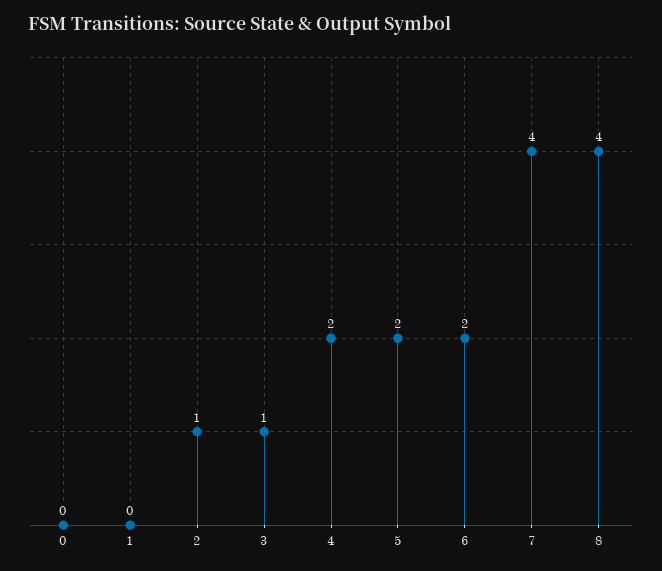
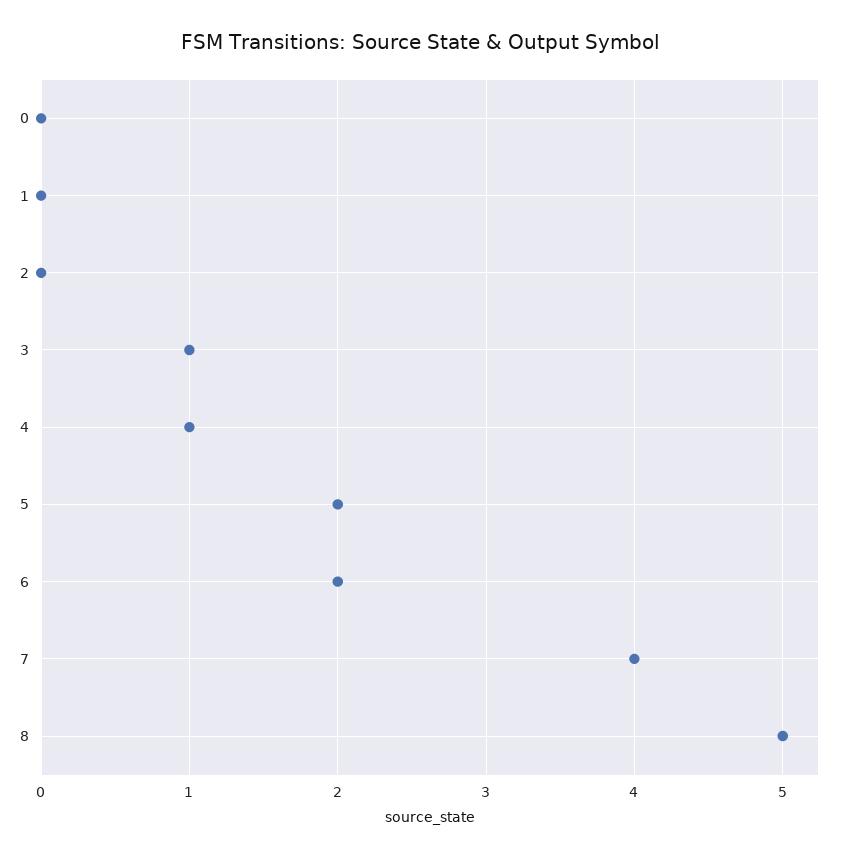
  {
    "0": 0,
    "1": 0,
-   "2": 1,
+   "2": 0,
    "3": 1,
-   "4": 2,
+   "4": 1,
    "5": 2,
    "6": 2,
    "7": 4,
-   "8": 4
+   "8": 5
  }

